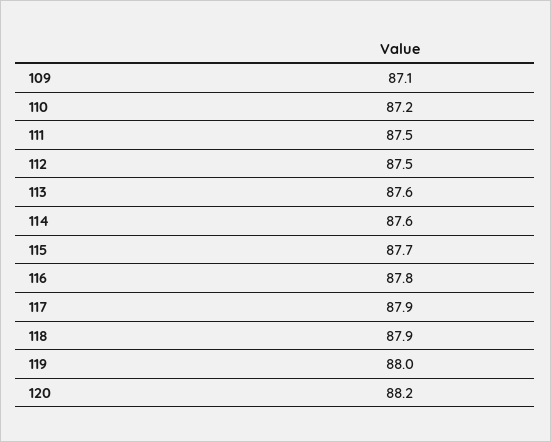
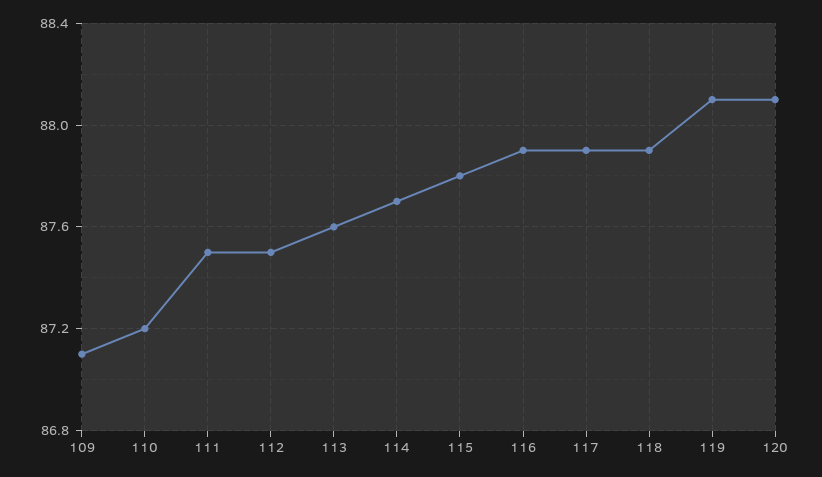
  {
    "109": 87.1,
    "110": 87.2,
    "111": 87.5,
    "112": 87.5,
    "113": 87.6,
-   "114": 87.6,
+   "114": 87.7,
-   "115": 87.7,
+   "115": 87.8,
-   "116": 87.8,
+   "116": 87.9,
    "117": 87.9,
    "118": 87.9,
-   "119": 88,
+   "119": 88.1,
-   "120": 88.2
+   "120": 88.1
  }

